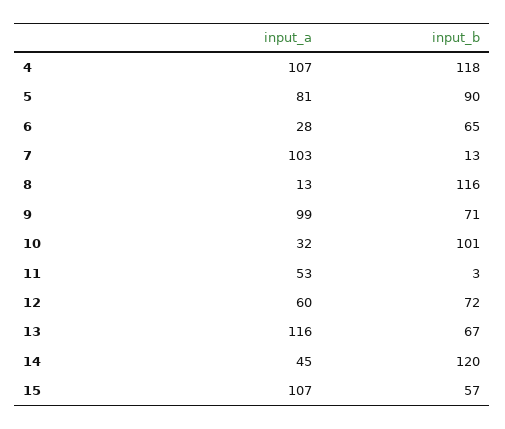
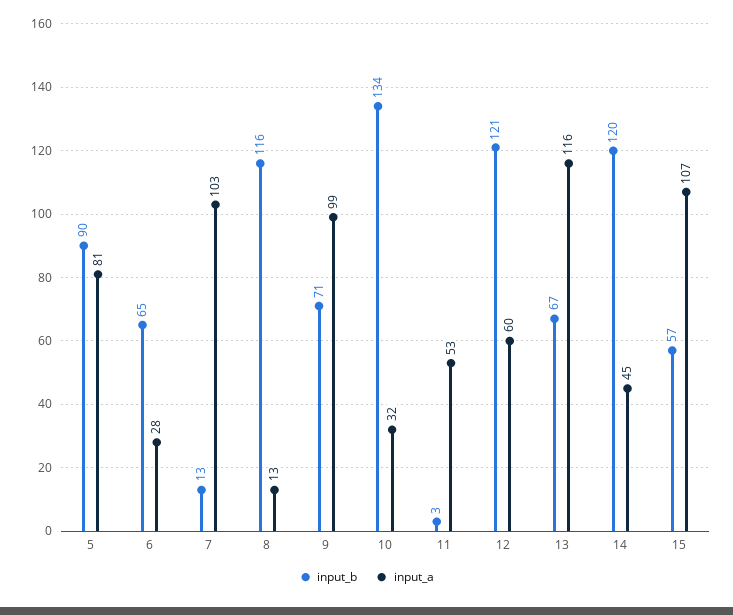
  {
    "input_a": {
-     "4": 107,
      "5": 81,
      "6": 28,
      "7": 103,
      "8": 13,
      "9": 99,
      "10": 32,
      "11": 53,
      "12": 60,
      "13": 116,
      "14": 45,
      "15": 107
    },
    "input_b": {
-     "4": 118,
      "5": 90,
      "6": 65,
      "7": 13,
      "8": 116,
      "9": 71,
-     "10": 101,
+     "10": 134,
      "11": 3,
-     "12": 72,
+     "12": 121,
      "13": 67,
      "14": 120,
      "15": 57
    }
  }

